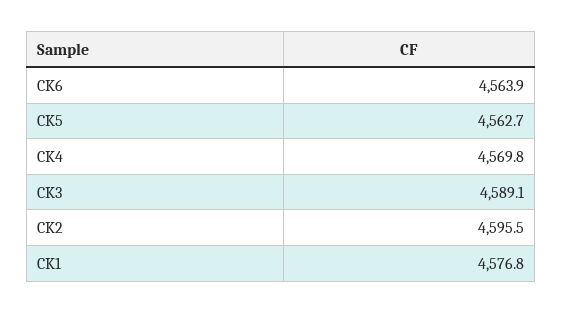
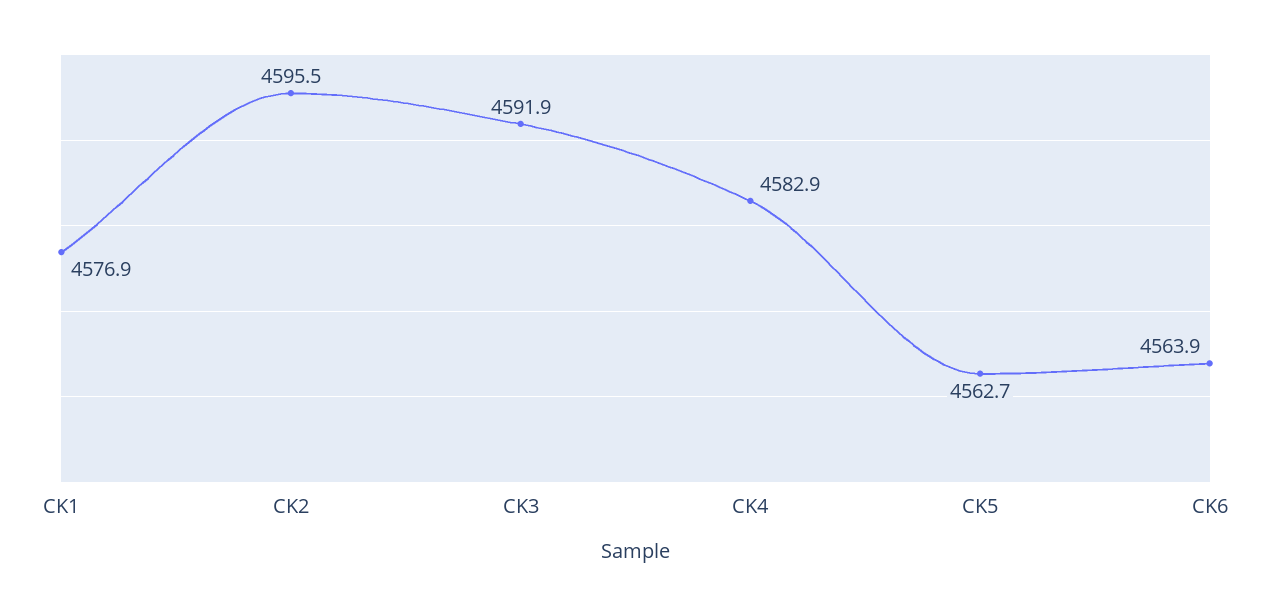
  {
    "CK6": 4563.9,
    "CK5": 4562.7,
-   "CK4": 4569.8,
+   "CK4": 4582.9,
-   "CK3": 4589.1,
+   "CK3": 4591.9,
    "CK2": 4595.5,
-   "CK1": 4576.8
+   "CK1": 4576.9
  }

